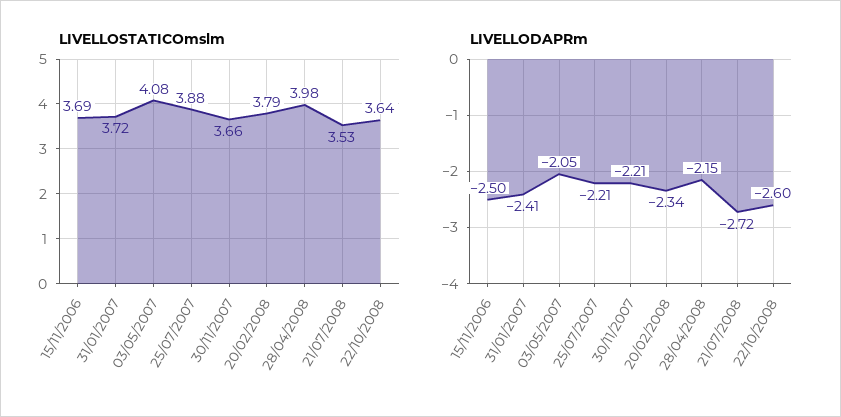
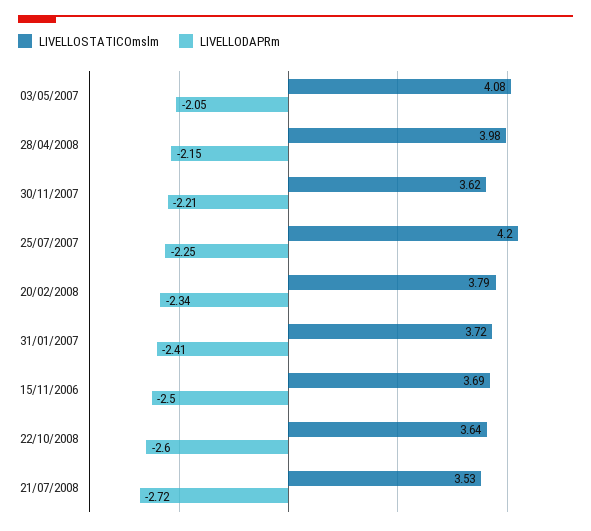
  {
    "LIVELLOSTATICOmslm": {
      "15/11/2006": 3.69,
      "31/01/2007": 3.72,
      "03/05/2007": 4.08,
-     "25/07/2007": 3.88,
+     "25/07/2007": 4.2,
-     "30/11/2007": 3.66,
+     "30/11/2007": 3.62,
      "20/02/2008": 3.79,
      "28/04/2008": 3.98,
      "21/07/2008": 3.53,
      "22/10/2008": 3.64
    },
    "LIVELLODAPRm": {
      "15/11/2006": -2.5,
      "31/01/2007": -2.41,
      "03/05/2007": -2.05,
-     "25/07/2007": -2.21,
+     "25/07/2007": -2.25,
      "30/11/2007": -2.21,
      "20/02/2008": -2.34,
      "28/04/2008": -2.15,
      "21/07/2008": -2.72,
      "22/10/2008": -2.6
    }
  }

